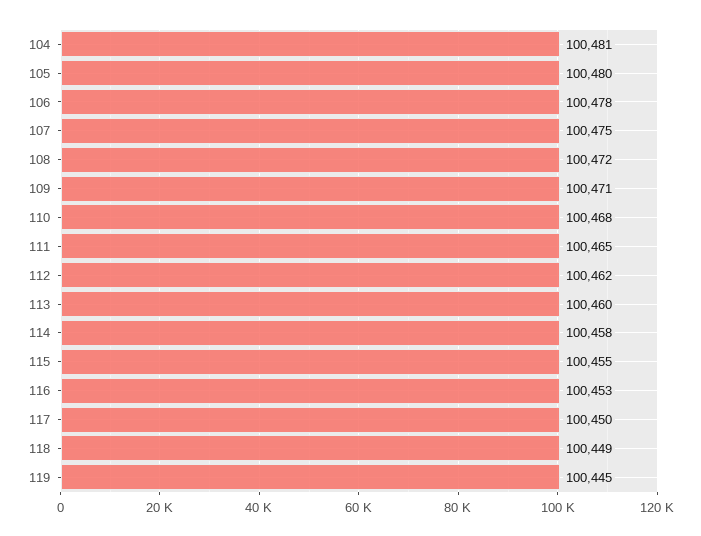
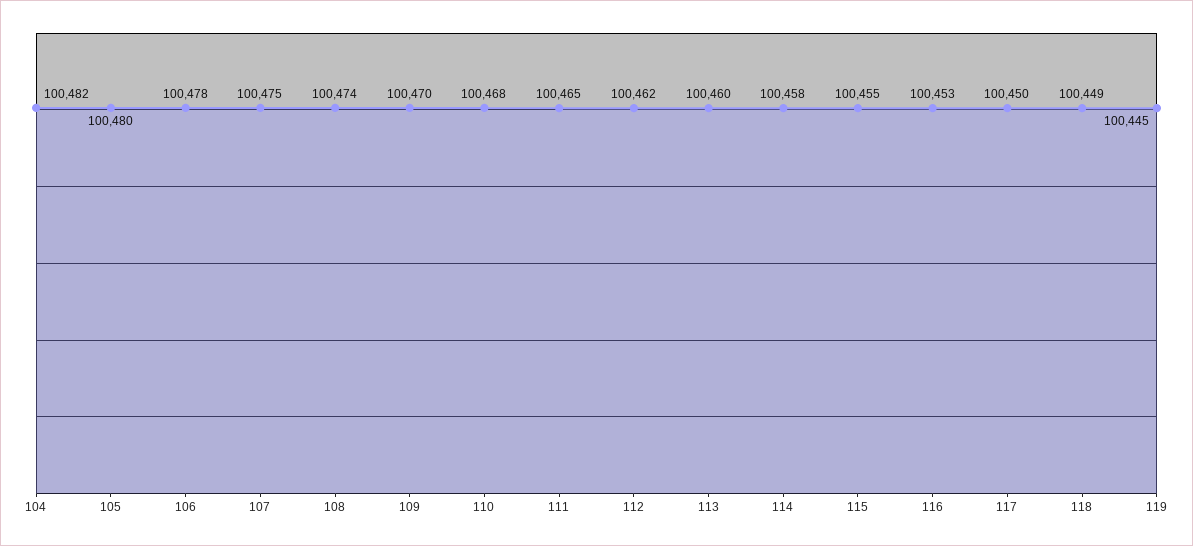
  {
-   "104": 100481,
+   "104": 100482,
    "105": 100480,
    "106": 100478,
    "107": 100475,
-   "108": 100472,
+   "108": 100474,
-   "109": 100471,
+   "109": 100470,
    "110": 100468,
    "111": 100465,
    "112": 100462,
    "113": 100460,
    "114": 100458,
    "115": 100455,
    "116": 100453,
    "117": 100450,
    "118": 100449,
    "119": 100445
  }

